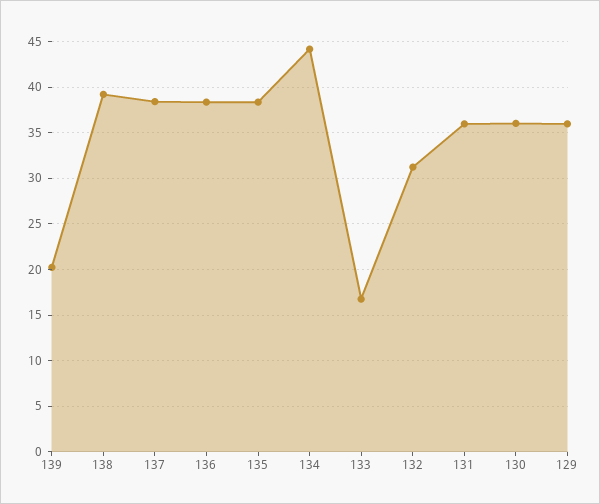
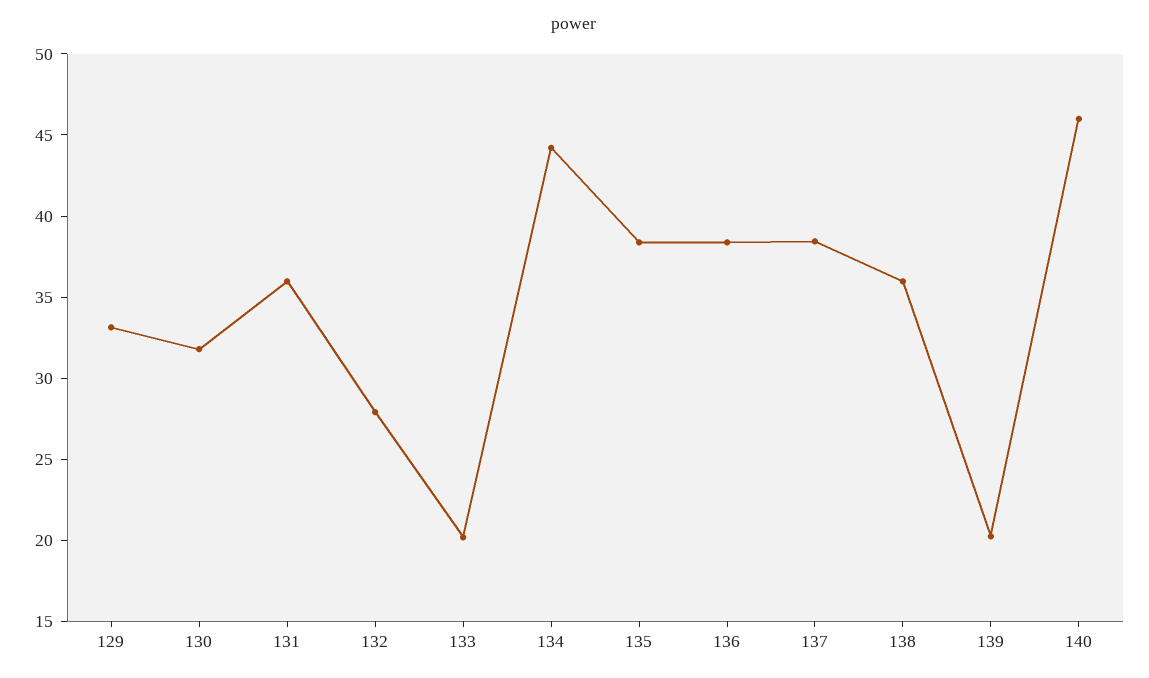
  {
    "139": 20,
-   "138": 39,
+   "138": 36,
    "137": 38,
    "136": 38,
    "135": 38,
    "134": 44,
-   "133": 17,
+   "133": 20,
-   "132": 31,
+   "132": 28,
    "131": 36,
-   "130": 36,
+   "130": 32,
-   "129": 36
+   "129": 33,
+   "140": 46
  }

